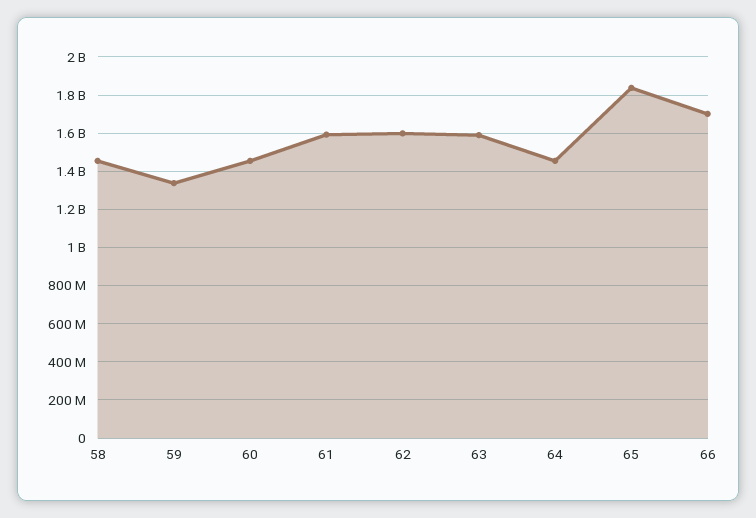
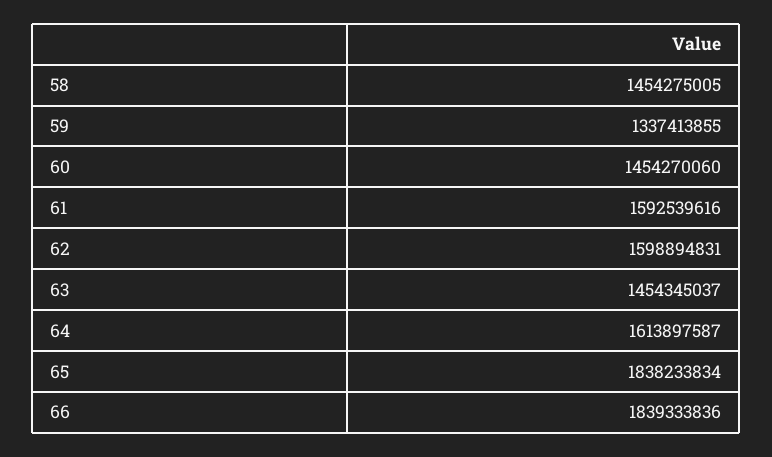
  {
    "58": 1454275005,
    "59": 1337413855,
    "60": 1454270060,
    "61": 1592539616,
    "62": 1598894831,
-   "63": 1600000000,
+   "63": 1454345037,
-   "64": 1450000000,
+   "64": 1613897587,
    "65": 1838233834,
-   "66": 1700000000
+   "66": 1839333836
  }

